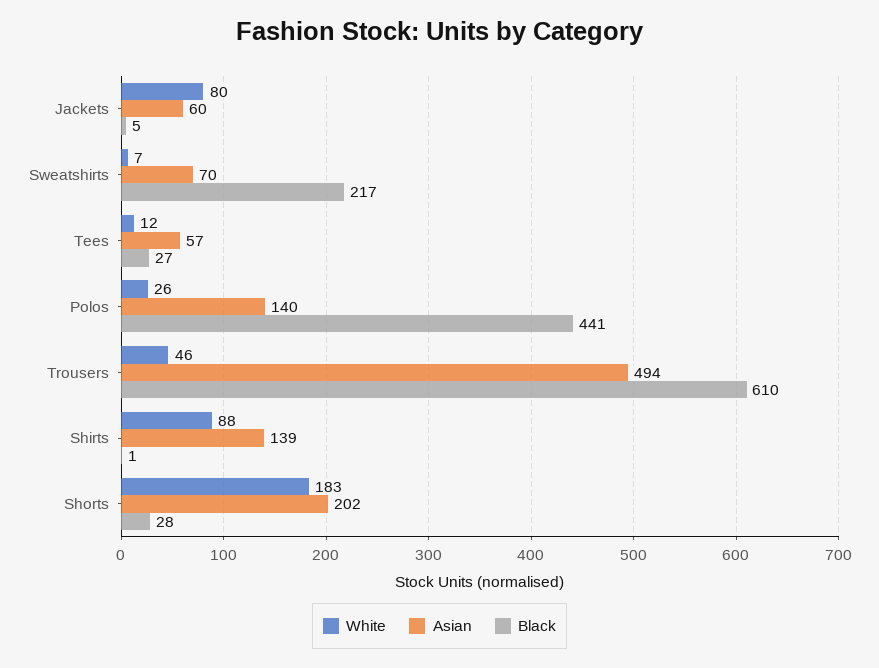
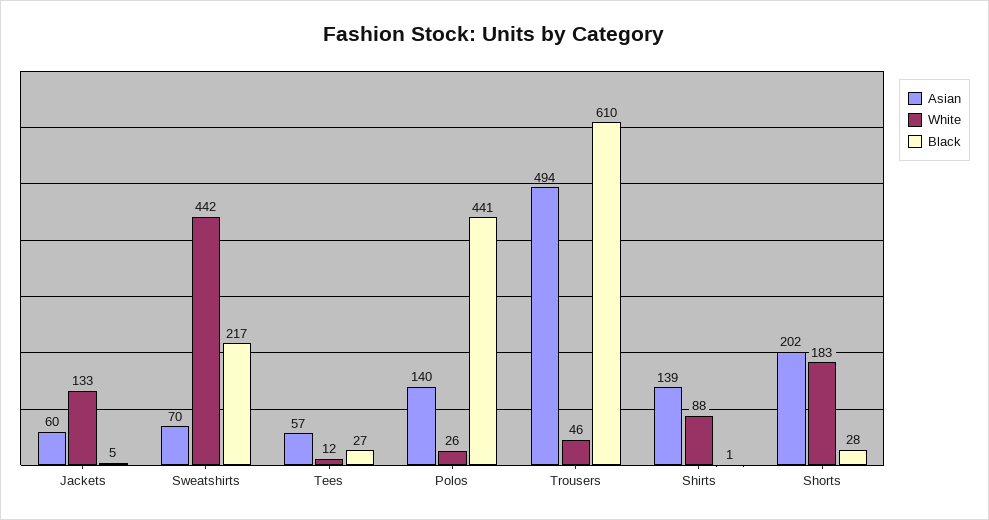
  {
    "White": {
-     "Jackets": 80,
+     "Jackets": 133,
-     "Sweatshirts": 7,
+     "Sweatshirts": 442,
      "Tees": 12,
      "Polos": 26,
      "Trousers": 46,
      "Shirts": 88,
      "Shorts": 183
    },
    "Asian": {
      "Jackets": 60,
      "Sweatshirts": 70,
      "Tees": 57,
      "Polos": 140,
      "Trousers": 494,
      "Shirts": 139,
      "Shorts": 202
    },
    "Black": {
      "Jackets": 5,
      "Sweatshirts": 217,
      "Tees": 27,
      "Polos": 441,
      "Trousers": 610,
      "Shirts": 1,
      "Shorts": 28
    }
  }

